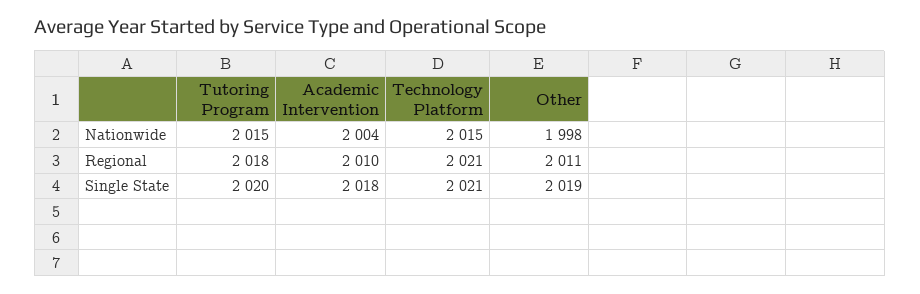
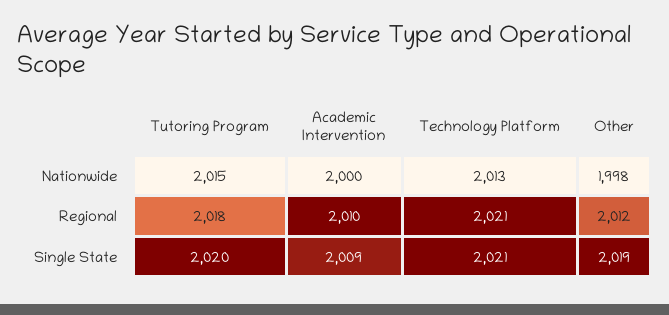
  {
    "Tutoring Program": {
      "Nationwide": 2015,
      "Regional": 2018,
      "Single State": 2020
    },
    "Academic Intervention": {
-     "Nationwide": 2004,
+     "Nationwide": 2000,
      "Regional": 2010,
-     "Single State": 2018
+     "Single State": 2009
    },
    "Technology Platform": {
-     "Nationwide": 2015,
+     "Nationwide": 2013,
      "Regional": 2021,
      "Single State": 2021
    },
    "Other": {
      "Nationwide": 1998,
-     "Regional": 2011,
+     "Regional": 2012,
      "Single State": 2019
    }
  }

